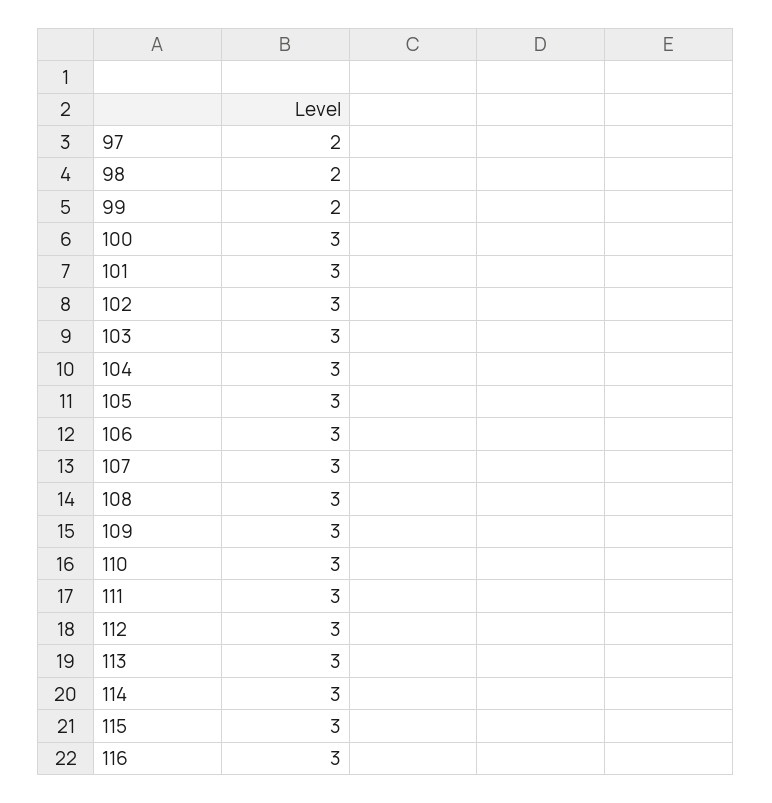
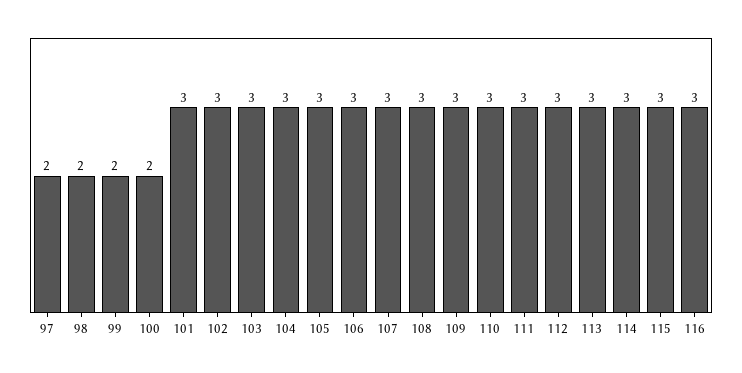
  {
    "97": 2,
    "98": 2,
    "99": 2,
-   "100": 3,
+   "100": 2,
    "101": 3,
    "102": 3,
    "103": 3,
    "104": 3,
    "105": 3,
    "106": 3,
    "107": 3,
    "108": 3,
    "109": 3,
    "110": 3,
    "111": 3,
    "112": 3,
    "113": 3,
    "114": 3,
    "115": 3,
    "116": 3
  }

